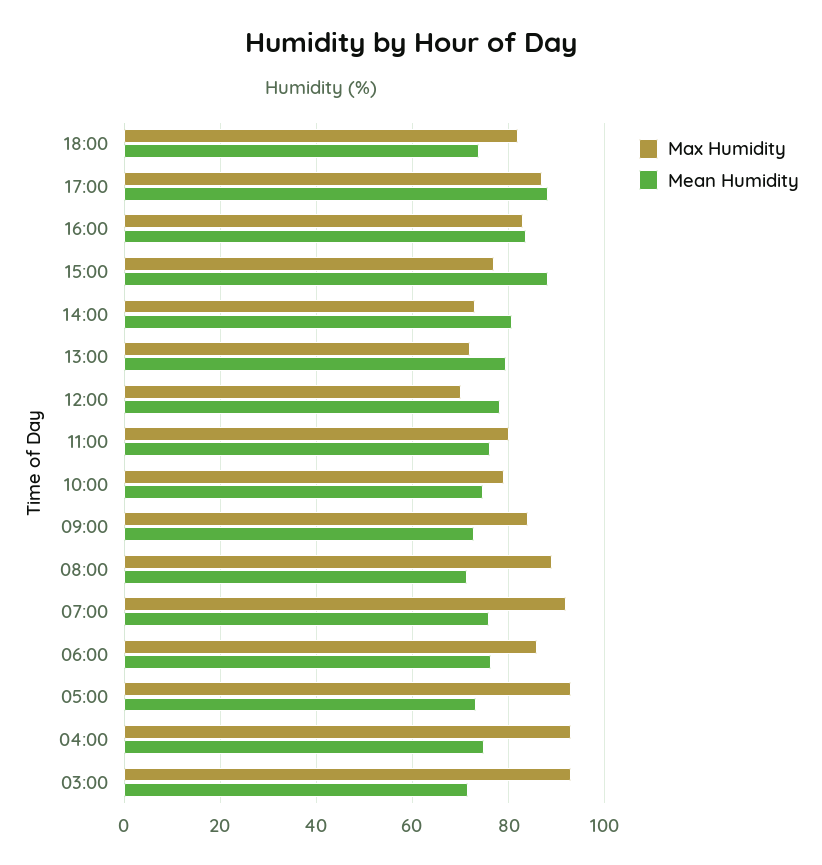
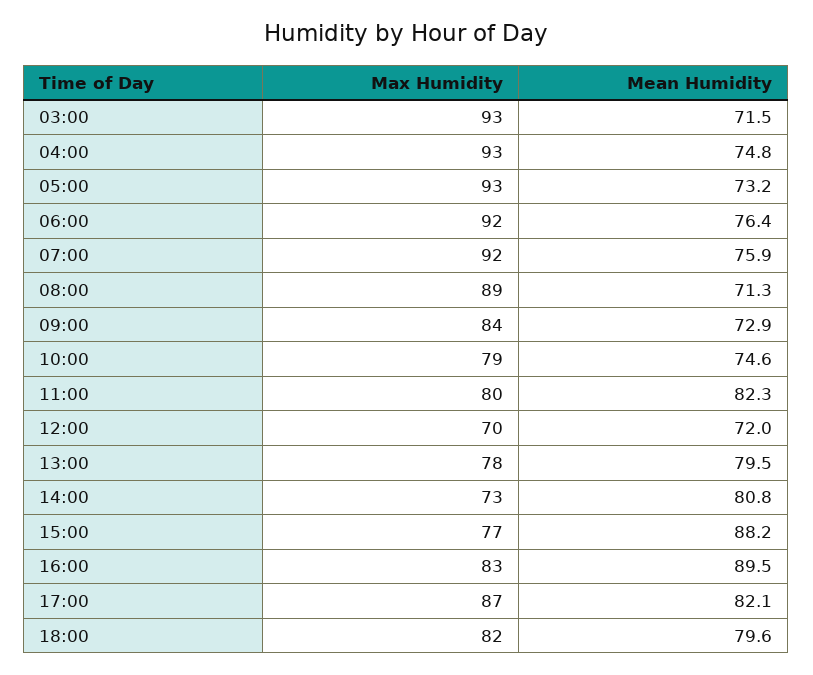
  {
    "Max Humidity": {
      "18:00": 82,
      "17:00": 87,
      "16:00": 83,
      "15:00": 77,
      "14:00": 73,
-     "13:00": 72,
+     "13:00": 78,
      "12:00": 70,
      "11:00": 80,
      "10:00": 79,
      "09:00": 84,
      "08:00": 89,
      "07:00": 92,
-     "06:00": 86,
+     "06:00": 92,
      "05:00": 93,
      "04:00": 93,
      "03:00": 93
    },
    "Mean Humidity": {
-     "18:00": 74,
+     "18:00": 79.6,
-     "17:00": 88,
+     "17:00": 82.1,
-     "16:00": 84,
+     "16:00": 89.5,
      "15:00": 88.2,
      "14:00": 80.8,
      "13:00": 79.5,
-     "12:00": 78,
+     "12:00": 72,
-     "11:00": 76,
+     "11:00": 82.3,
      "10:00": 74.6,
      "09:00": 72.9,
      "08:00": 71.3,
      "07:00": 75.9,
      "06:00": 76.4,
      "05:00": 73.2,
      "04:00": 74.8,
      "03:00": 71.5
    }
  }

